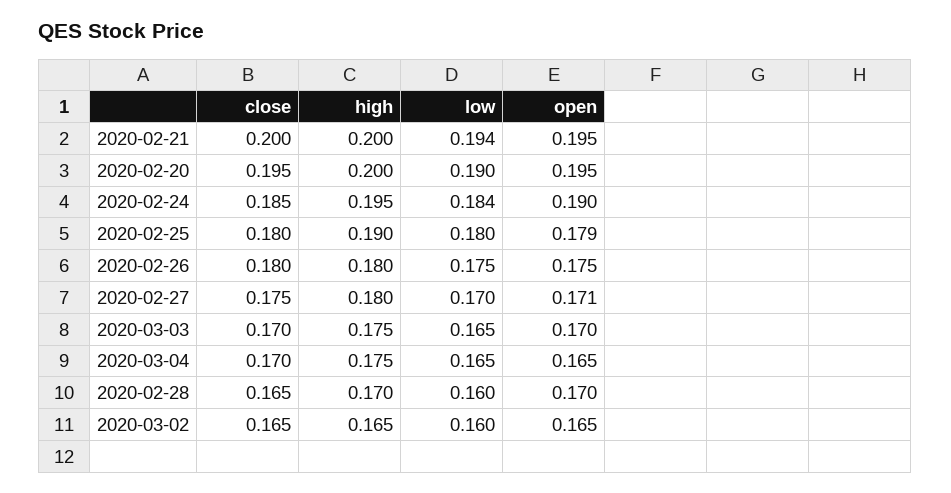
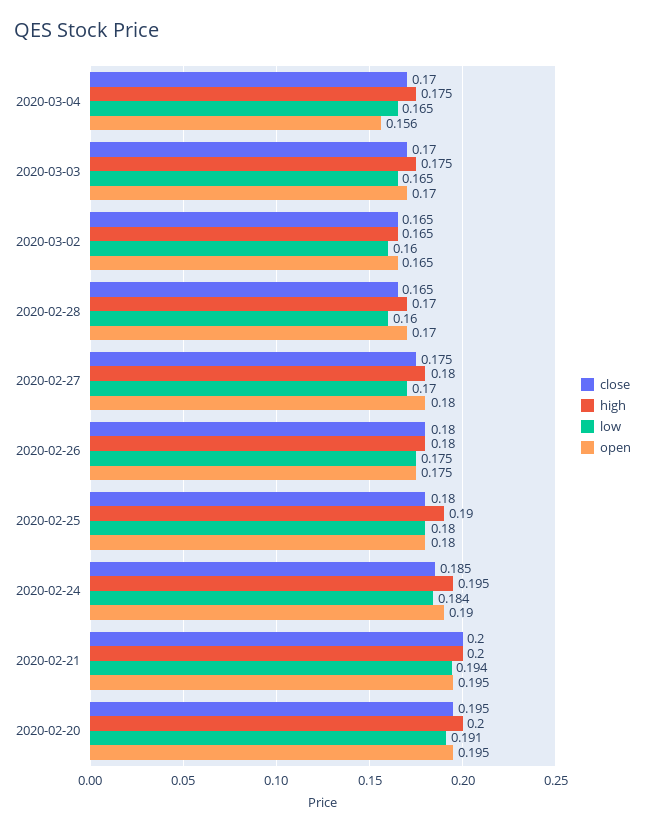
  {
    "close": {
      "2020-02-21": 0.2,
      "2020-02-20": 0.195,
      "2020-02-24": 0.185,
      "2020-02-25": 0.18,
      "2020-02-26": 0.18,
      "2020-02-27": 0.175,
      "2020-03-03": 0.17,
      "2020-03-04": 0.17,
      "2020-02-28": 0.165,
      "2020-03-02": 0.165
    },
    "high": {
      "2020-02-21": 0.2,
      "2020-02-20": 0.2,
      "2020-02-24": 0.195,
      "2020-02-25": 0.19,
      "2020-02-26": 0.18,
      "2020-02-27": 0.18,
      "2020-03-03": 0.175,
      "2020-03-04": 0.175,
      "2020-02-28": 0.17,
      "2020-03-02": 0.165
    },
    "low": {
      "2020-02-21": 0.194,
-     "2020-02-20": 0.19,
+     "2020-02-20": 0.191,
      "2020-02-24": 0.184,
      "2020-02-25": 0.18,
      "2020-02-26": 0.175,
      "2020-02-27": 0.17,
      "2020-03-03": 0.165,
      "2020-03-04": 0.165,
      "2020-02-28": 0.16,
      "2020-03-02": 0.16
    },
    "open": {
      "2020-02-21": 0.195,
      "2020-02-20": 0.195,
      "2020-02-24": 0.19,
-     "2020-02-25": 0.179,
+     "2020-02-25": 0.18,
      "2020-02-26": 0.175,
-     "2020-02-27": 0.171,
+     "2020-02-27": 0.18,
      "2020-03-03": 0.17,
-     "2020-03-04": 0.165,
+     "2020-03-04": 0.156,
      "2020-02-28": 0.17,
      "2020-03-02": 0.165
    }
  }

